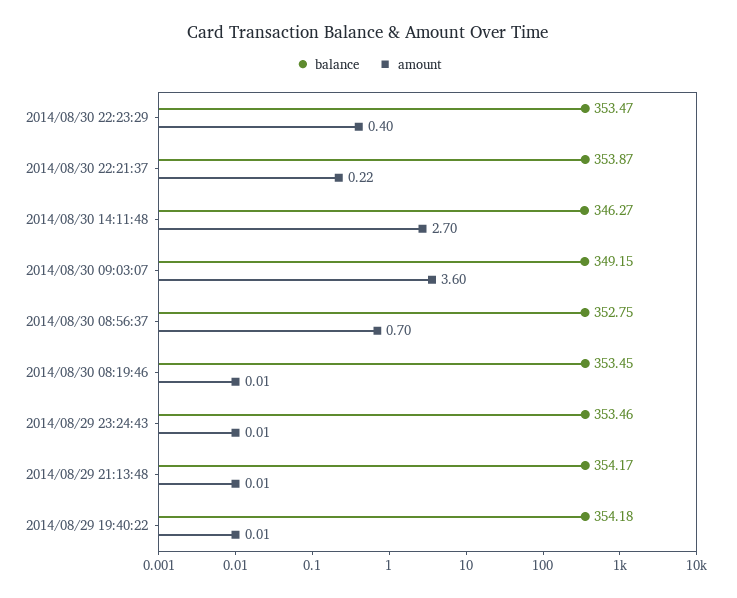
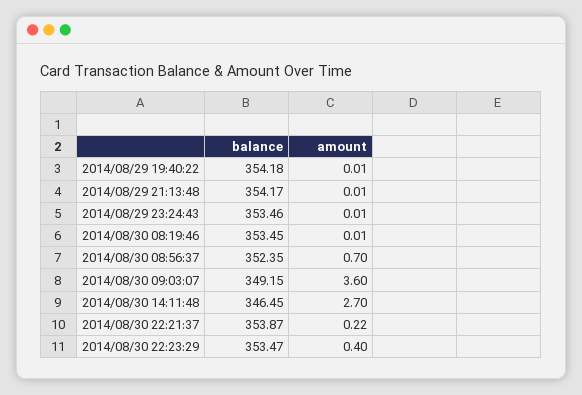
  {
    "balance": {
      "2014/08/30 22:23:29": 353.47,
      "2014/08/30 22:21:37": 353.87,
-     "2014/08/30 14:11:48": 346.27,
+     "2014/08/30 14:11:48": 346.45,
      "2014/08/30 09:03:07": 349.15,
-     "2014/08/30 08:56:37": 352.75,
+     "2014/08/30 08:56:37": 352.35,
      "2014/08/30 08:19:46": 353.45,
      "2014/08/29 23:24:43": 353.46,
      "2014/08/29 21:13:48": 354.17,
      "2014/08/29 19:40:22": 354.18
    },
    "amount": {
      "2014/08/30 22:23:29": 0.4,
      "2014/08/30 22:21:37": 0.22,
      "2014/08/30 14:11:48": 2.7,
      "2014/08/30 09:03:07": 3.6,
      "2014/08/30 08:56:37": 0.7,
      "2014/08/30 08:19:46": 0.01,
      "2014/08/29 23:24:43": 0.01,
      "2014/08/29 21:13:48": 0.01,
      "2014/08/29 19:40:22": 0.01
    }
  }

